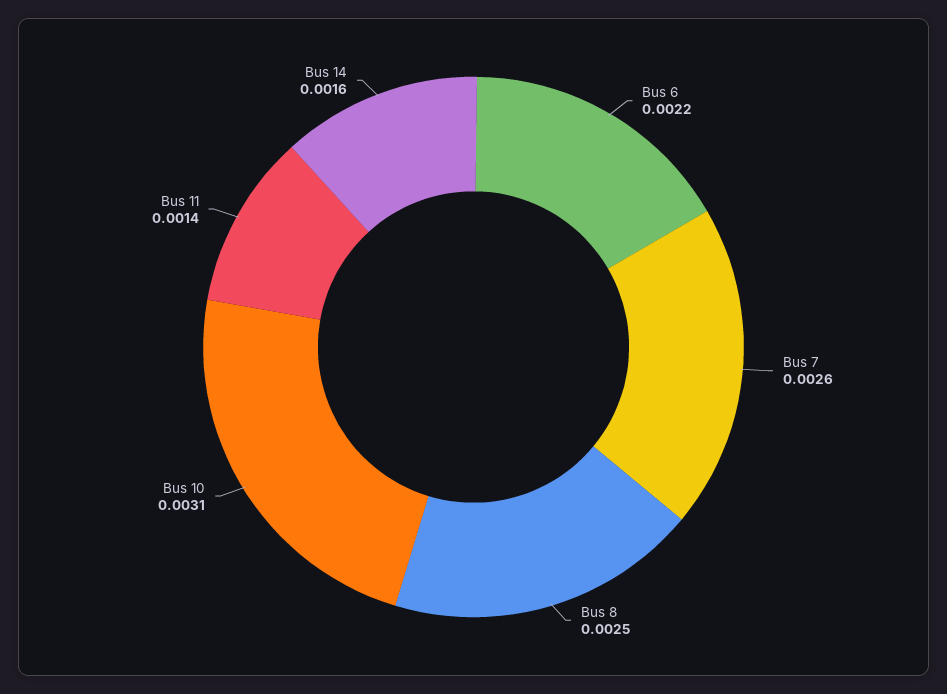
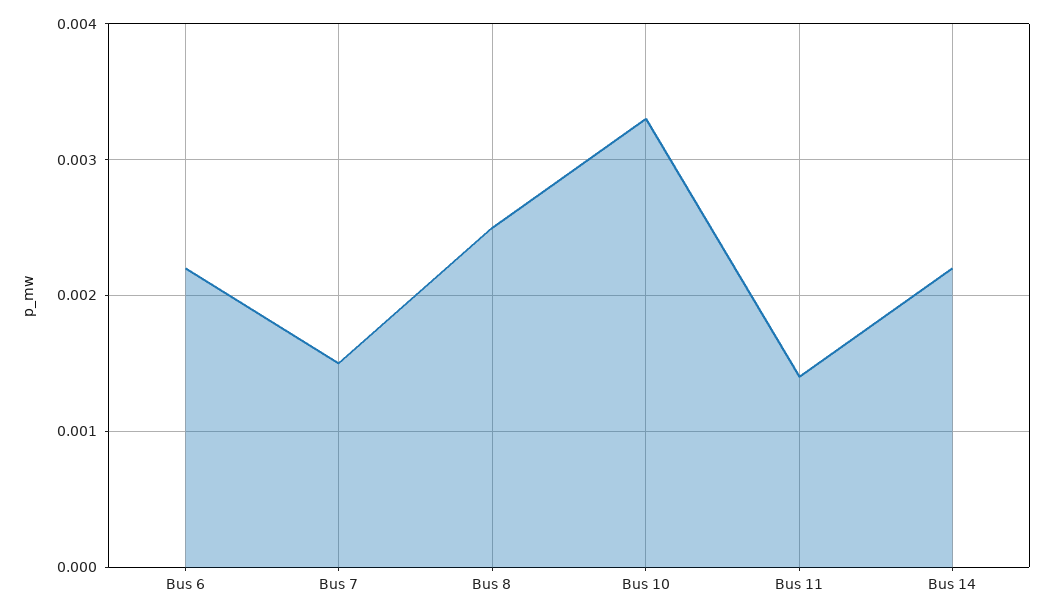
  {
    "Bus 6": 0.0022,
-   "Bus 7": 0.0026,
+   "Bus 7": 0.0015,
    "Bus 8": 0.0025,
-   "Bus 10": 0.0031,
+   "Bus 10": 0.0033,
    "Bus 11": 0.0014,
-   "Bus 14": 0.0016
+   "Bus 14": 0.0022
  }

